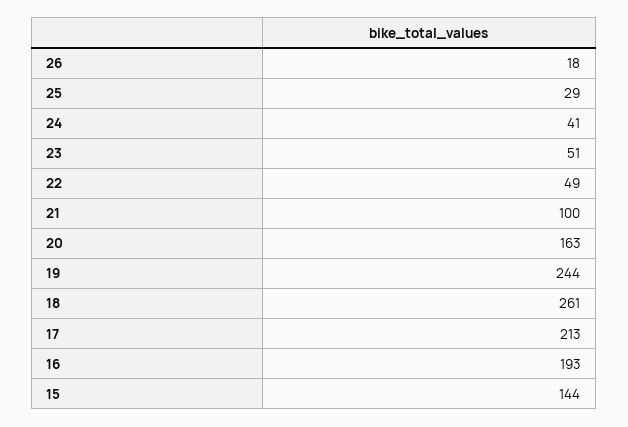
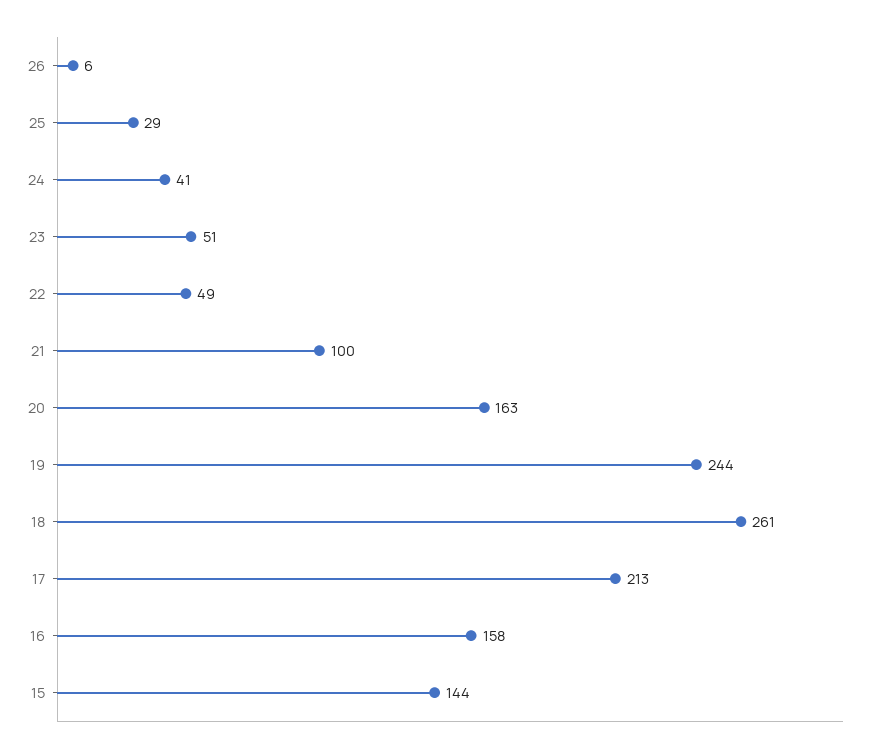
  {
-   "26": 18,
+   "26": 6,
    "25": 29,
    "24": 41,
    "23": 51,
    "22": 49,
    "21": 100,
    "20": 163,
    "19": 244,
    "18": 261,
    "17": 213,
-   "16": 193,
+   "16": 158,
    "15": 144
  }

